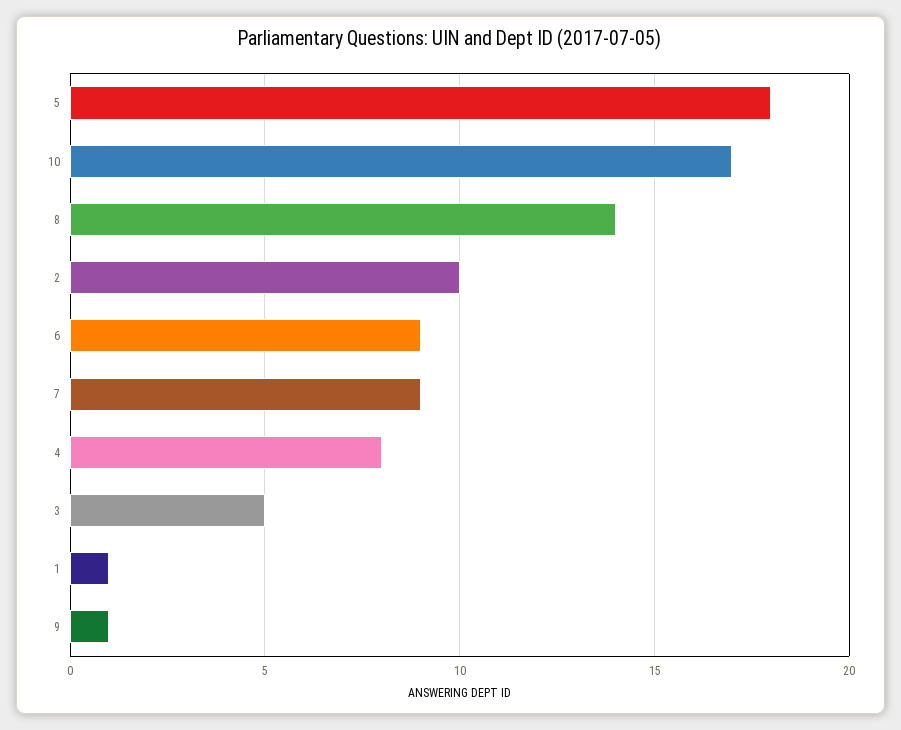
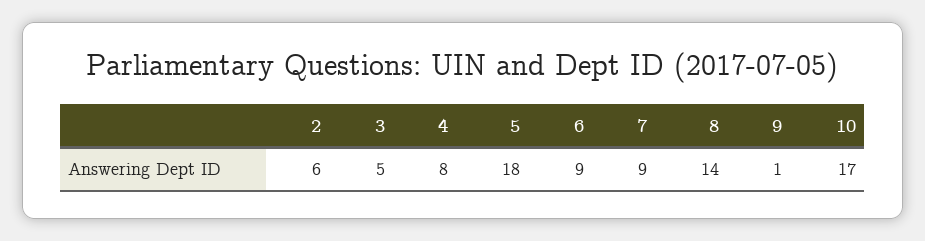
  {
    "5": 18,
    "10": 17,
    "8": 14,
-   "2": 10,
+   "2": 6,
    "6": 9,
    "7": 9,
    "4": 8,
    "3": 5,
-   "1": 1,
    "9": 1
  }

